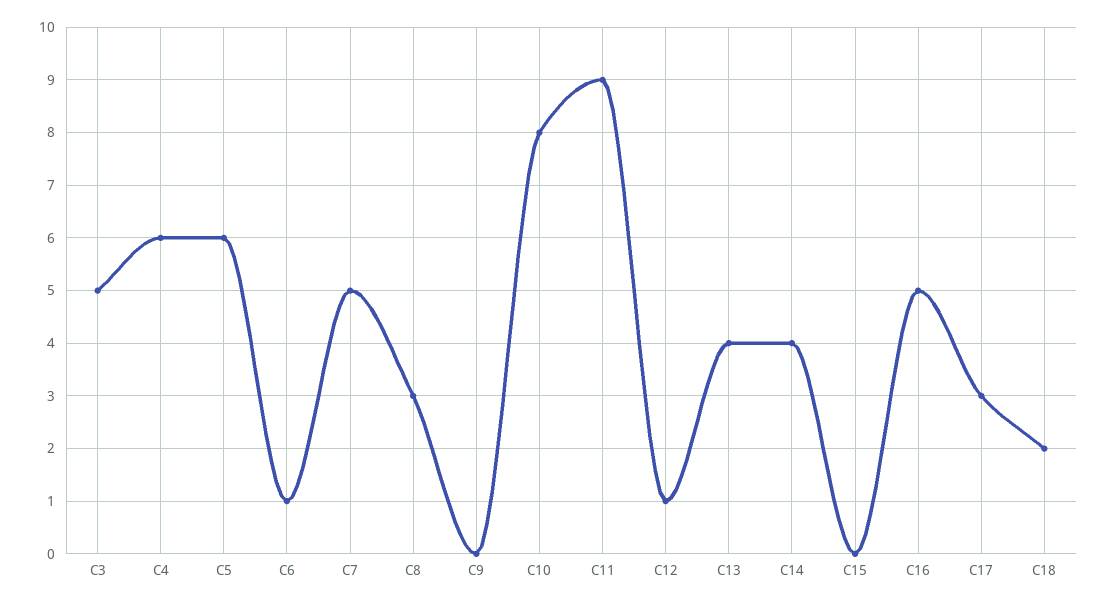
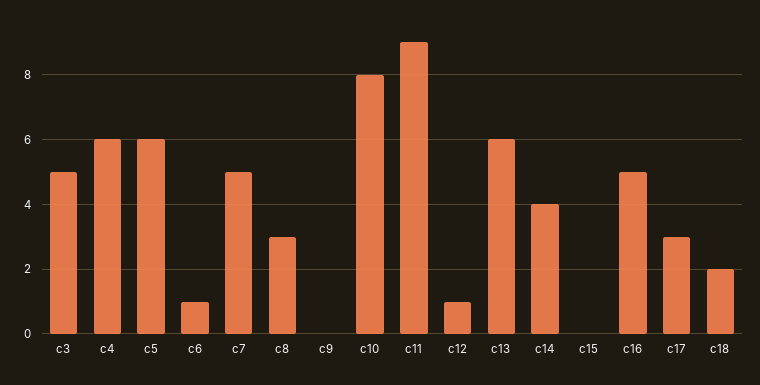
  {
    "C3": 5,
    "C4": 6,
    "C5": 6,
    "C6": 1,
    "C7": 5,
    "C8": 3,
    "C9": 0,
    "C10": 8,
    "C11": 9,
    "C12": 1,
-   "C13": 4,
+   "C13": 6,
    "C14": 4,
    "C15": 0,
    "C16": 5,
    "C17": 3,
    "C18": 2
  }

